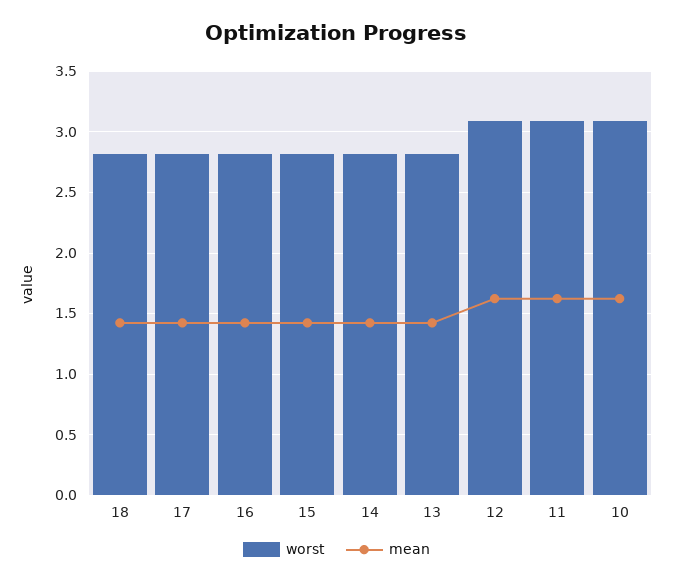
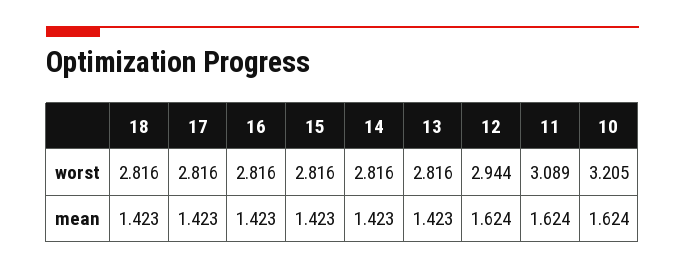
  {
    "worst": {
      "18": 2.816,
      "17": 2.816,
      "16": 2.816,
      "15": 2.816,
      "14": 2.816,
      "13": 2.816,
-     "12": 3.1,
+     "12": 2.944,
      "11": 3.089,
-     "10": 3.1
+     "10": 3.205
    },
    "mean": {
      "18": 1.423,
      "17": 1.423,
      "16": 1.423,
      "15": 1.423,
      "14": 1.423,
      "13": 1.423,
      "12": 1.624,
      "11": 1.624,
      "10": 1.624
    }
  }

